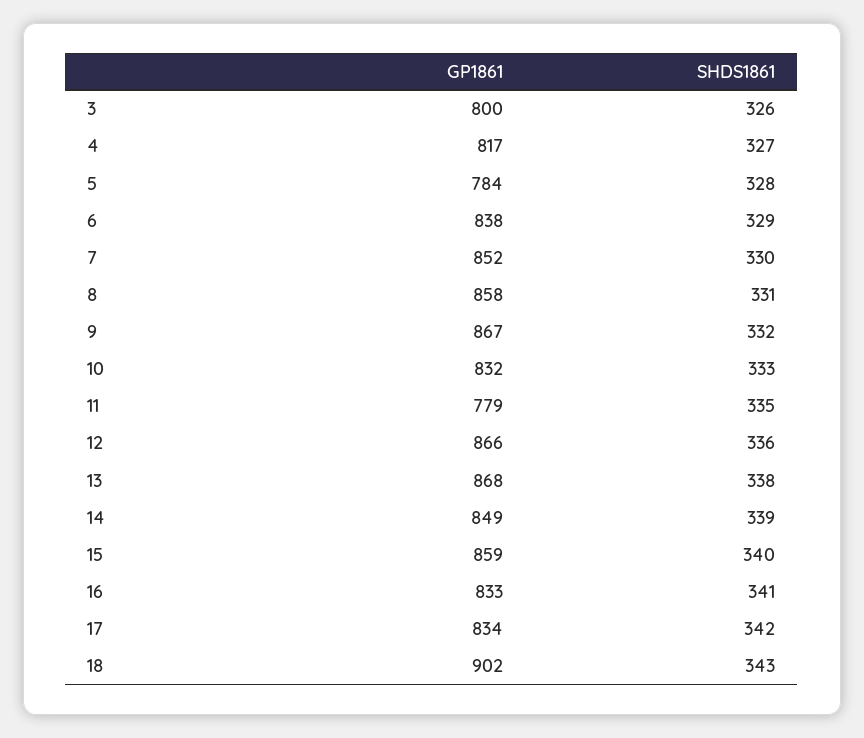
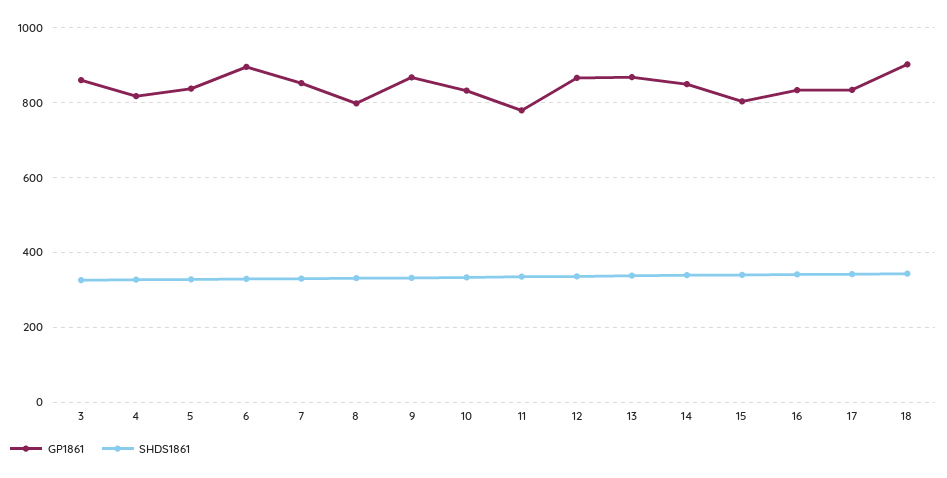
  {
    "GP1861": {
-     "3": 800,
+     "3": 860,
      "4": 817,
-     "5": 784,
+     "5": 840,
-     "6": 838,
+     "6": 900,
      "7": 852,
-     "8": 858,
+     "8": 800,
      "9": 867,
      "10": 832,
      "11": 779,
      "12": 866,
      "13": 868,
      "14": 849,
-     "15": 859,
+     "15": 800,
      "16": 833,
      "17": 834,
      "18": 902
    },
    "SHDS1861": {
      "3": 326,
      "4": 327,
      "5": 328,
      "6": 329,
      "7": 330,
      "8": 331,
      "9": 332,
      "10": 333,
      "11": 335,
      "12": 336,
      "13": 338,
      "14": 339,
      "15": 340,
      "16": 341,
      "17": 342,
      "18": 343
    }
  }

